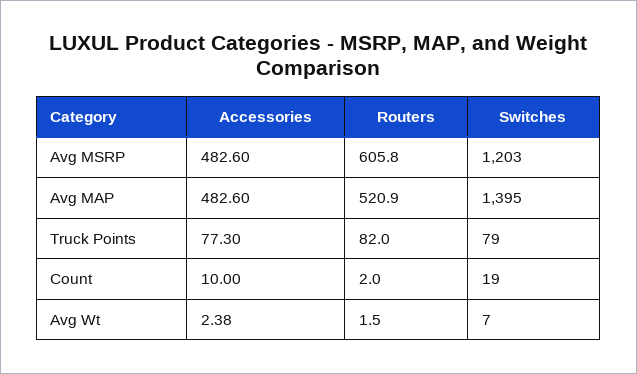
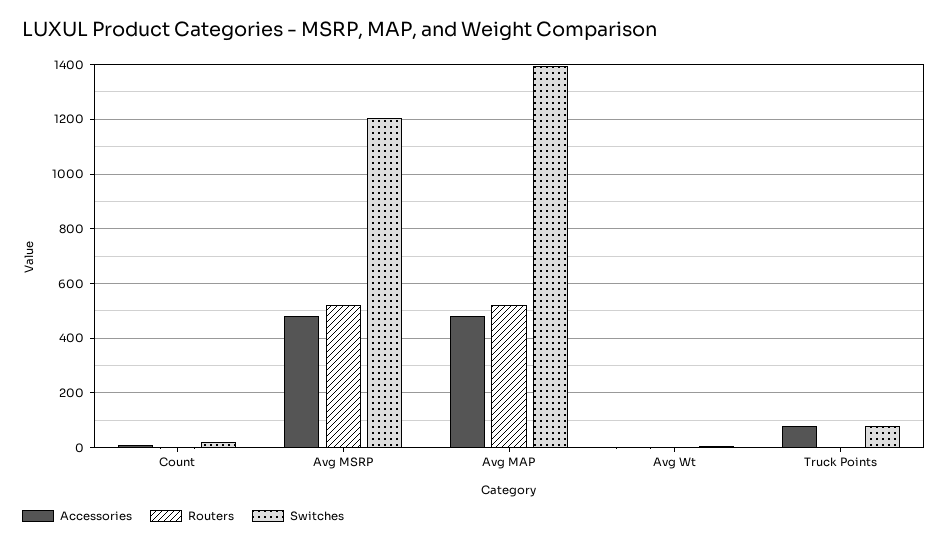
  {
    "Accessories": {
      "Avg MSRP": 482.6,
      "Avg MAP": 482.6,
      "Truck Points": 77.3,
      "Count": 10,
      "Avg Wt": 2.38
    },
    "Routers": {
-     "Avg MSRP": 605.8,
+     "Avg MSRP": 525,
      "Avg MAP": 520.9,
-     "Truck Points": 82,
+     "Truck Points": 0,
      "Count": 2,
      "Avg Wt": 1.5
    },
    "Switches": {
      "Avg MSRP": 1203,
      "Avg MAP": 1395,
      "Truck Points": 79,
      "Count": 19,
      "Avg Wt": 7
    }
  }

